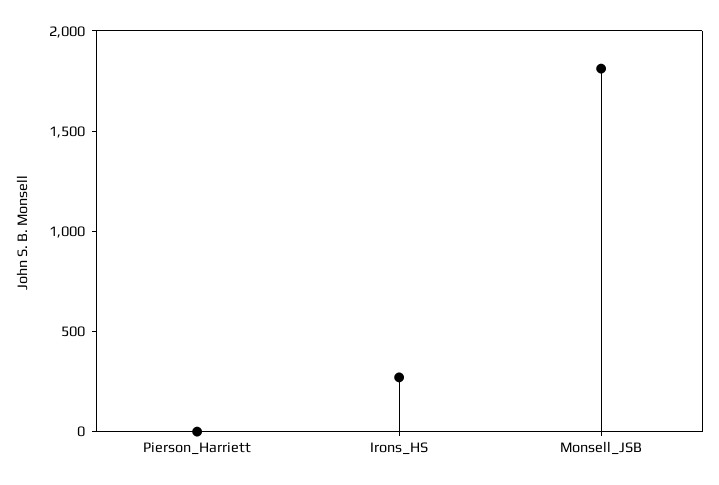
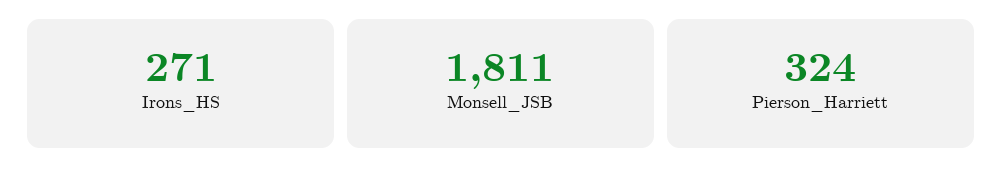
  {
-   "Pierson_Harriett": 0,
+   "Pierson_Harriett": 324,
    "Irons_HS": 271,
    "Monsell_JSB": 1811
  }

